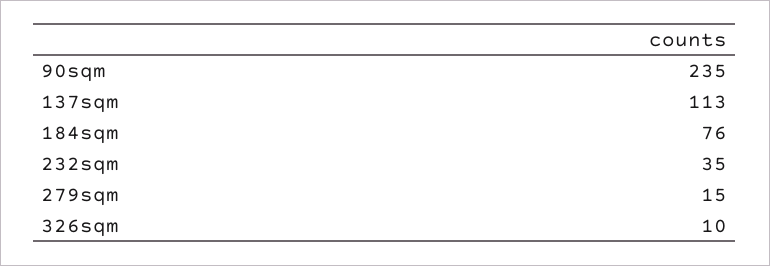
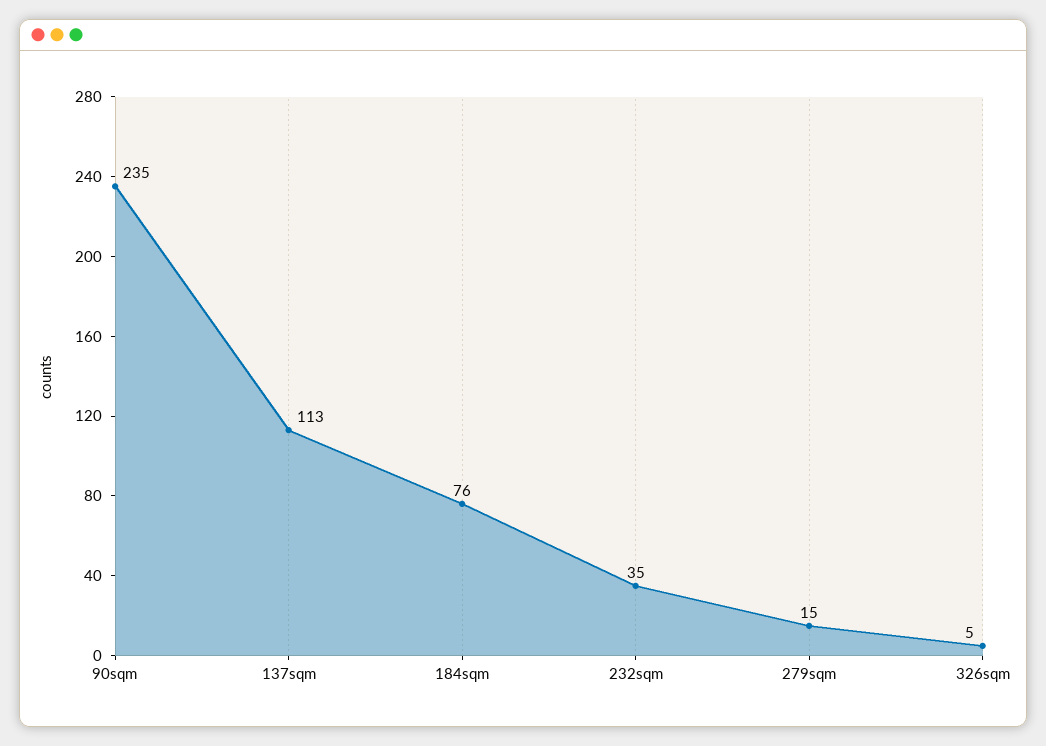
  {
    "90sqm": 235,
    "137sqm": 113,
    "184sqm": 76,
    "232sqm": 35,
    "279sqm": 15,
-   "326sqm": 10
+   "326sqm": 5
  }

